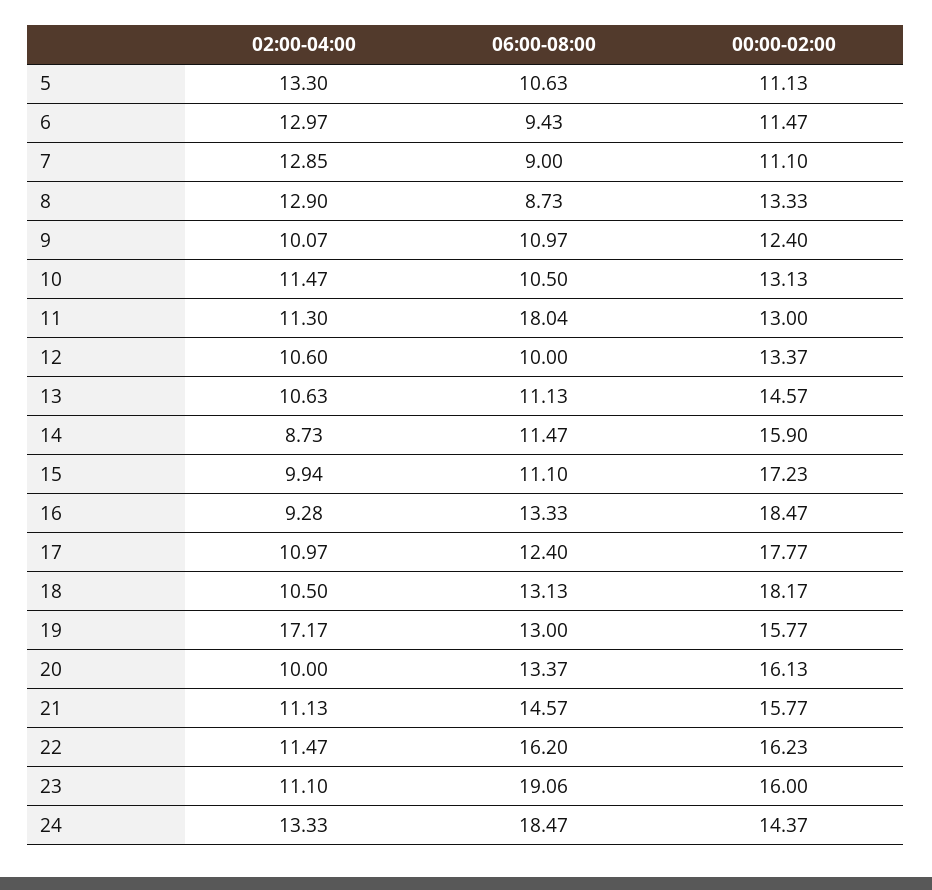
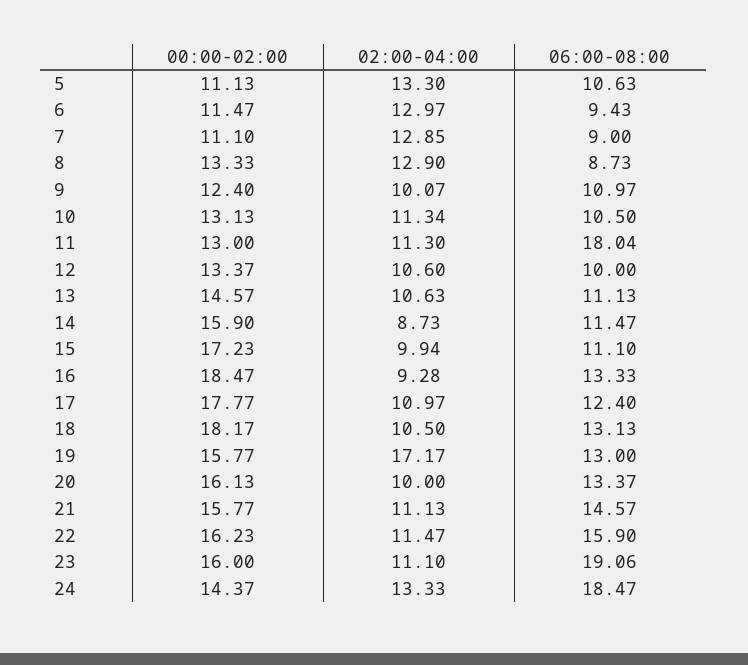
  {
    "02:00-04:00": {
      "5": 13.3,
      "6": 12.97,
      "7": 12.85,
      "8": 12.9,
      "9": 10.07,
-     "10": 11.47,
+     "10": 11.34,
      "11": 11.3,
      "12": 10.6,
      "13": 10.63,
      "14": 8.73,
      "15": 9.94,
      "16": 9.28,
      "17": 10.97,
      "18": 10.5,
      "19": 17.17,
      "20": 10,
      "21": 11.13,
      "22": 11.47,
      "23": 11.1,
      "24": 13.33
    },
    "06:00-08:00": {
      "5": 10.63,
      "6": 9.43,
      "7": 9,
      "8": 8.73,
      "9": 10.97,
      "10": 10.5,
      "11": 18.04,
      "12": 10,
      "13": 11.13,
      "14": 11.47,
      "15": 11.1,
      "16": 13.33,
      "17": 12.4,
      "18": 13.13,
      "19": 13,
      "20": 13.37,
      "21": 14.57,
-     "22": 16.2,
+     "22": 15.9,
      "23": 19.06,
      "24": 18.47
    },
    "00:00-02:00": {
      "5": 11.13,
      "6": 11.47,
      "7": 11.1,
      "8": 13.33,
      "9": 12.4,
      "10": 13.13,
      "11": 13,
      "12": 13.37,
      "13": 14.57,
      "14": 15.9,
      "15": 17.23,
      "16": 18.47,
      "17": 17.77,
      "18": 18.17,
      "19": 15.77,
      "20": 16.13,
      "21": 15.77,
      "22": 16.23,
      "23": 16,
      "24": 14.37
    }
  }

